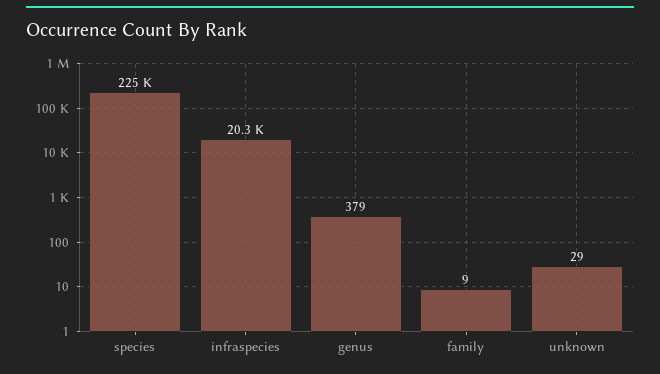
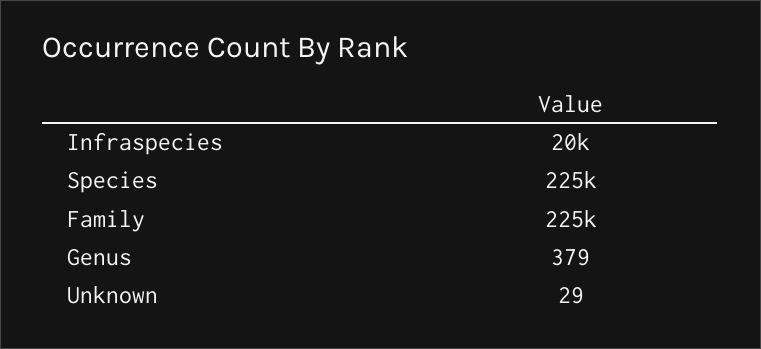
  {
    "species": 225000,
    "infraspecies": 20300,
    "genus": 379,
-   "family": 9,
+   "family": 225000,
    "unknown": 29
  }

